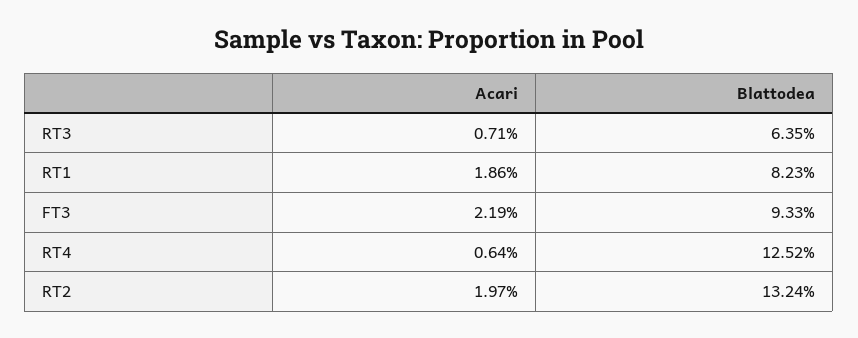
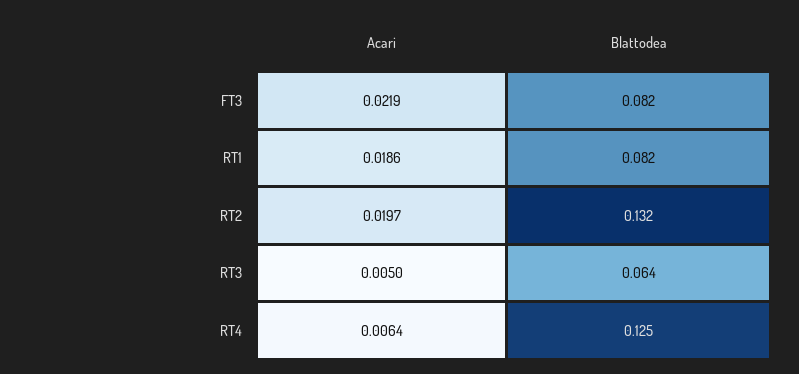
  {
    "Acari": {
-     "RT3": 0.0071,
+     "RT3": 0.005,
      "RT1": 0.0186,
      "FT3": 0.0219,
      "RT4": 0.0064,
      "RT2": 0.0197
    },
    "Blattodea": {
      "RT3": 0.0635,
      "RT1": 0.0823,
-     "FT3": 0.0933,
+     "FT3": 0.082,
      "RT4": 0.1252,
      "RT2": 0.1324
    }
  }

